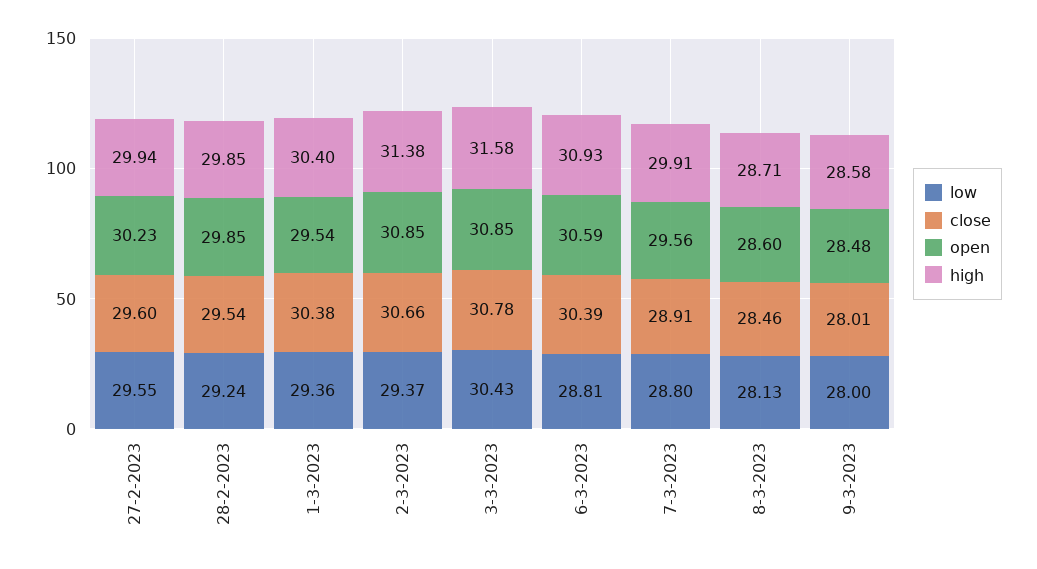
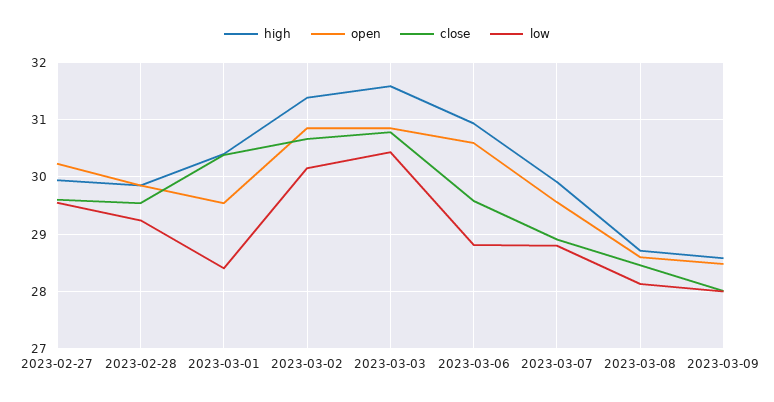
  {
    "low": {
      "27-2-2023": 29.55,
      "28-2-2023": 29.24,
-     "1-3-2023": 29.36,
+     "1-3-2023": 28.4,
-     "2-3-2023": 29.37,
+     "2-3-2023": 30.2,
      "3-3-2023": 30.43,
      "6-3-2023": 28.81,
      "7-3-2023": 28.8,
      "8-3-2023": 28.13,
      "9-3-2023": 28
    },
    "close": {
      "27-2-2023": 29.6,
      "28-2-2023": 29.54,
      "1-3-2023": 30.38,
      "2-3-2023": 30.66,
      "3-3-2023": 30.78,
-     "6-3-2023": 30.39,
+     "6-3-2023": 29.6,
      "7-3-2023": 28.91,
      "8-3-2023": 28.46,
      "9-3-2023": 28.01
    },
    "open": {
      "27-2-2023": 30.23,
      "28-2-2023": 29.85,
      "1-3-2023": 29.54,
      "2-3-2023": 30.85,
      "3-3-2023": 30.85,
      "6-3-2023": 30.59,
      "7-3-2023": 29.56,
      "8-3-2023": 28.6,
      "9-3-2023": 28.48
    },
    "high": {
      "27-2-2023": 29.94,
      "28-2-2023": 29.85,
      "1-3-2023": 30.4,
      "2-3-2023": 31.38,
      "3-3-2023": 31.58,
      "6-3-2023": 30.93,
      "7-3-2023": 29.91,
      "8-3-2023": 28.71,
      "9-3-2023": 28.58
    }
  }

